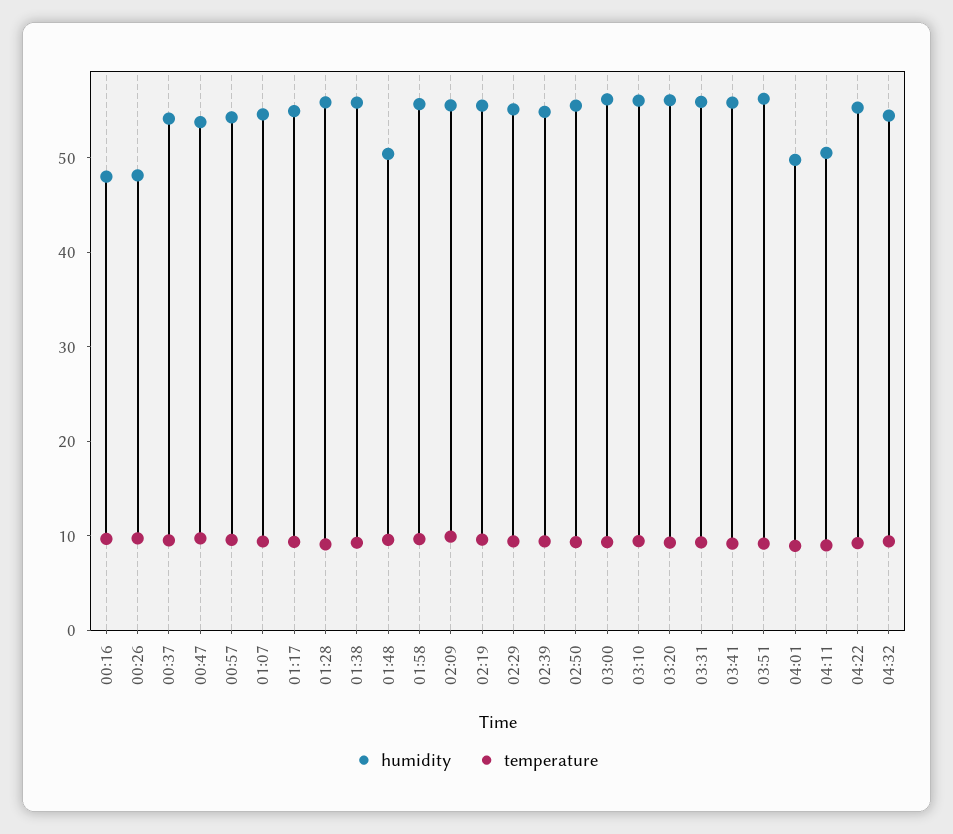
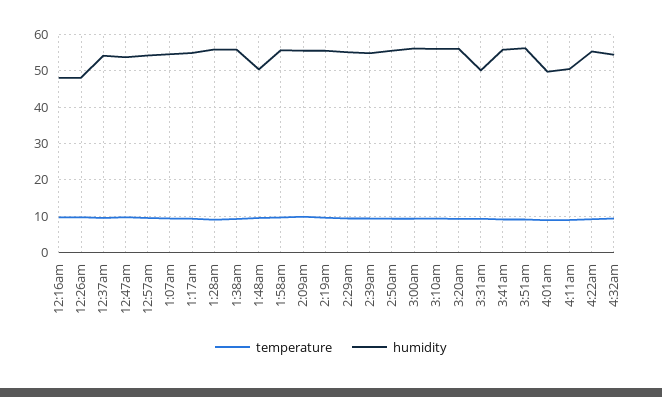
  {
    "humidity": {
      "00:16": 48,
      "00:26": 48,
      "00:37": 54,
      "00:47": 54,
      "00:57": 54,
      "01:07": 54,
      "01:17": 54,
      "01:28": 56,
      "01:38": 56,
      "01:48": 50,
      "01:58": 56,
      "02:09": 56,
      "02:19": 56,
      "02:29": 56,
      "02:39": 54,
      "02:50": 56,
      "03:00": 56,
      "03:10": 56,
      "03:20": 56,
-     "03:31": 56,
+     "03:31": 50,
      "03:41": 56,
      "03:51": 56,
      "04:01": 50,
      "04:11": 50,
      "04:22": 56,
      "04:32": 54
    },
    "temperature": {
      "00:16": 10,
      "00:26": 10,
      "00:37": 10,
      "00:47": 10,
      "00:57": 10,
      "01:07": 10,
      "01:17": 10,
      "01:28": 10,
      "01:38": 10,
      "01:48": 10,
      "01:58": 10,
      "02:09": 10,
      "02:19": 10,
      "02:29": 10,
      "02:39": 10,
      "02:50": 10,
      "03:00": 10,
      "03:10": 10,
      "03:20": 10,
      "03:31": 10,
      "03:41": 10,
      "03:51": 10,
      "04:01": 8,
      "04:11": 8,
      "04:22": 10,
      "04:32": 10
    }
  }

